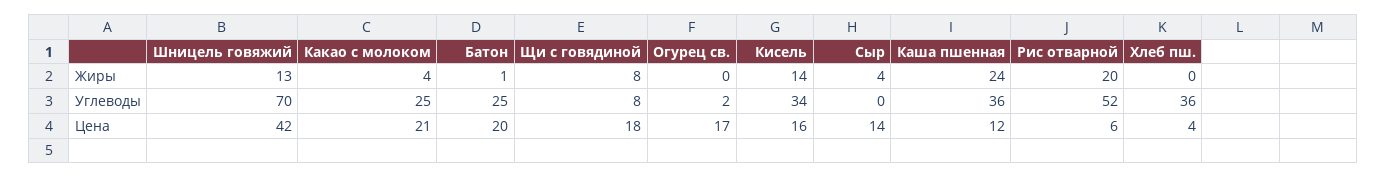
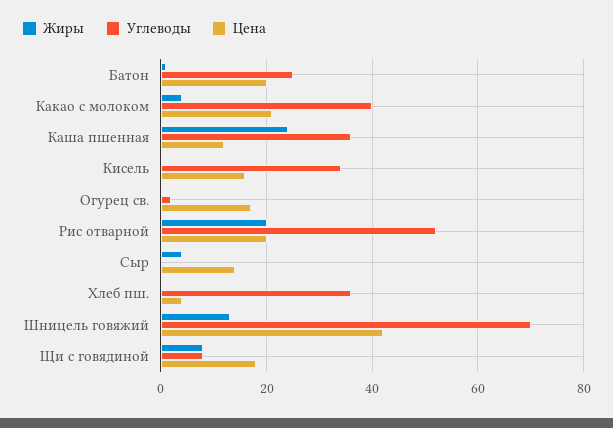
  {
    "Жиры": {
      "Шницель говяжий": 13,
      "Какао с молоком": 4,
      "Батон": 1,
      "Щи с говядиной": 8,
      "Огурец св.": 0,
-     "Кисель": 14,
+     "Кисель": 0,
      "Сыр": 4,
      "Каша пшенная": 24,
      "Рис отварной": 20,
      "Хлеб пш.": 0
    },
    "Углеводы": {
      "Шницель говяжий": 70,
-     "Какао с молоком": 25,
+     "Какао с молоком": 40,
      "Батон": 25,
      "Щи с говядиной": 8,
      "Огурец св.": 2,
      "Кисель": 34,
      "Сыр": 0,
      "Каша пшенная": 36,
      "Рис отварной": 52,
      "Хлеб пш.": 36
    },
    "Цена": {
      "Шницель говяжий": 42,
      "Какао с молоком": 21,
      "Батон": 20,
      "Щи с говядиной": 18,
      "Огурец св.": 17,
      "Кисель": 16,
      "Сыр": 14,
      "Каша пшенная": 12,
-     "Рис отварной": 6,
+     "Рис отварной": 20,
      "Хлеб пш.": 4
    }
  }

